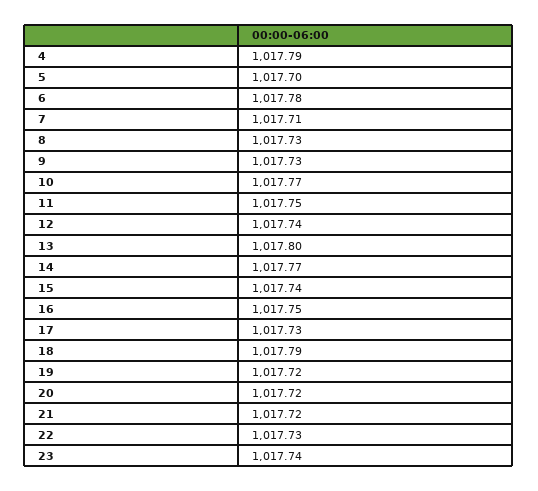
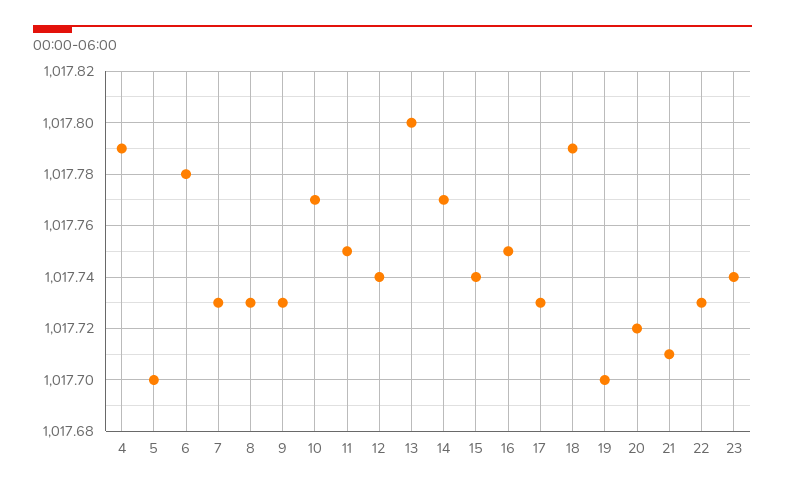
  {
    "4": 1017.79,
    "5": 1017.7,
    "6": 1017.78,
-   "7": 1017.71,
+   "7": 1017.73,
    "8": 1017.73,
    "9": 1017.73,
    "10": 1017.77,
    "11": 1017.75,
    "12": 1017.74,
    "13": 1017.8,
    "14": 1017.77,
    "15": 1017.74,
    "16": 1017.75,
    "17": 1017.73,
    "18": 1017.79,
-   "19": 1017.72,
+   "19": 1017.7,
    "20": 1017.72,
-   "21": 1017.72,
+   "21": 1017.71,
    "22": 1017.73,
    "23": 1017.74
  }

